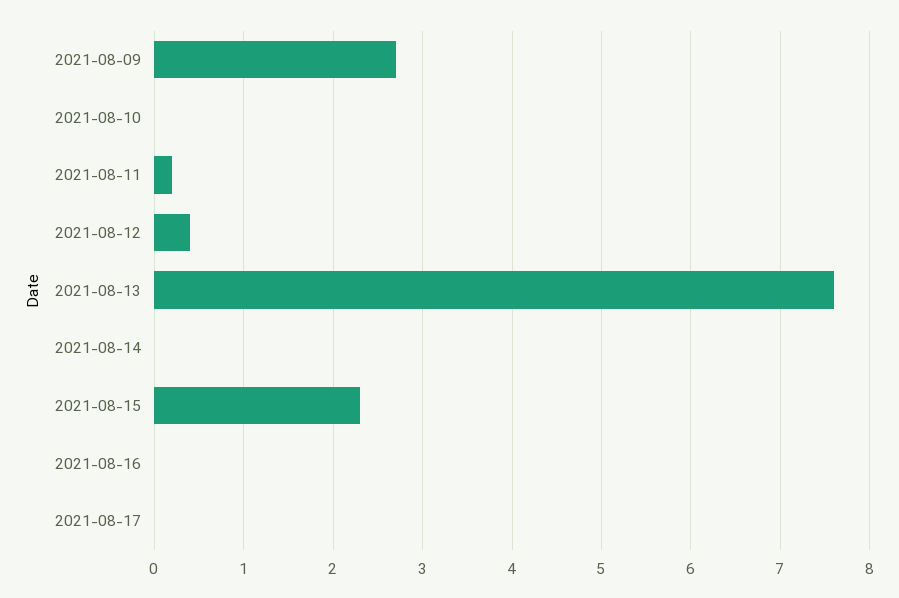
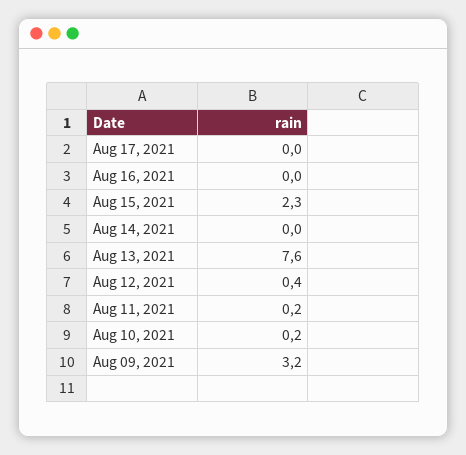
  {
-   "2021-08-09": 2.7,
+   "2021-08-09": 3.2,
-   "2021-08-10": 0,
+   "2021-08-10": 0.2,
    "2021-08-11": 0.2,
    "2021-08-12": 0.4,
    "2021-08-13": 7.6,
    "2021-08-14": 0,
    "2021-08-15": 2.3,
    "2021-08-16": 0,
    "2021-08-17": 0
  }

